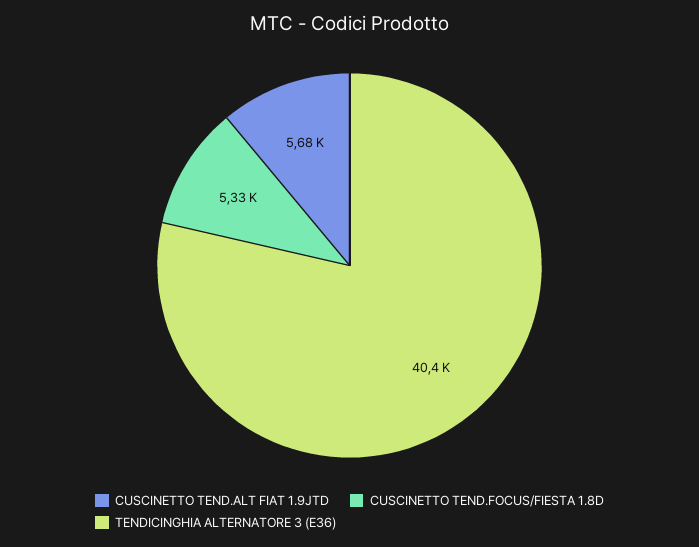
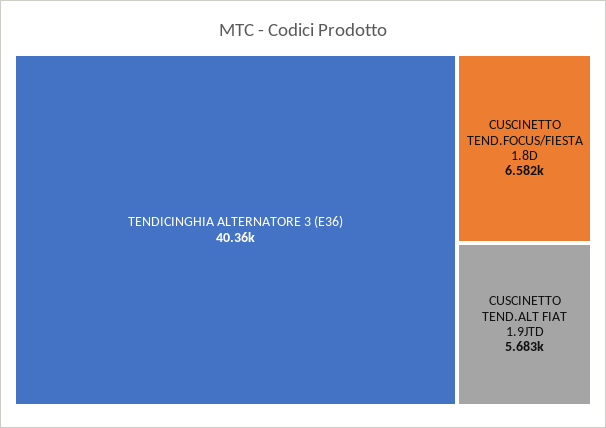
  {
    "CUSCINETTO TEND.ALT FIAT 1.9JTD": 5683,
-   "CUSCINETTO TEND.FOCUS/FIESTA 1.8D": 5330,
+   "CUSCINETTO TEND.FOCUS/FIESTA 1.8D": 6582,
    "TENDICINGHIA ALTERNATORE 3 (E36)": 40360
  }

